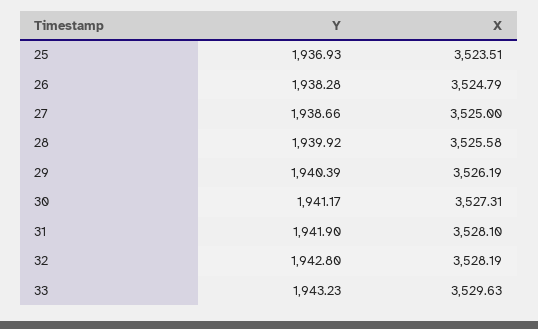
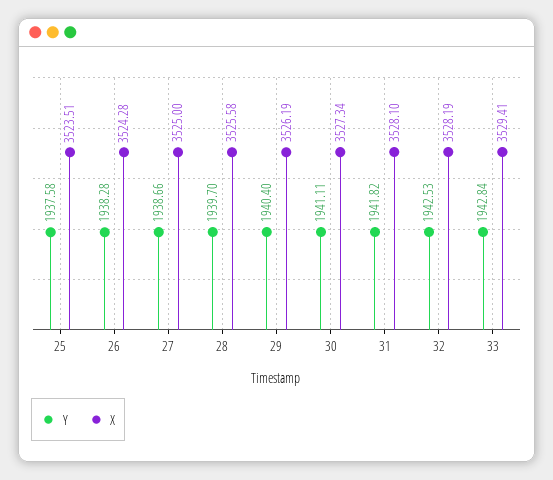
  {
    "Y": {
-     "25": 1936.93,
+     "25": 1937.58,
      "26": 1938.28,
      "27": 1938.66,
-     "28": 1939.92,
+     "28": 1939.7,
-     "29": 1940.39,
+     "29": 1940.4,
-     "30": 1941.17,
+     "30": 1941.11,
-     "31": 1941.9,
+     "31": 1941.82,
-     "32": 1942.8,
+     "32": 1942.53,
-     "33": 1943.23
+     "33": 1942.84
    },
    "X": {
      "25": 3523.51,
-     "26": 3524.79,
+     "26": 3524.28,
      "27": 3525,
      "28": 3525.58,
      "29": 3526.19,
-     "30": 3527.31,
+     "30": 3527.34,
      "31": 3528.1,
      "32": 3528.19,
-     "33": 3529.63
+     "33": 3529.41
    }
  }

